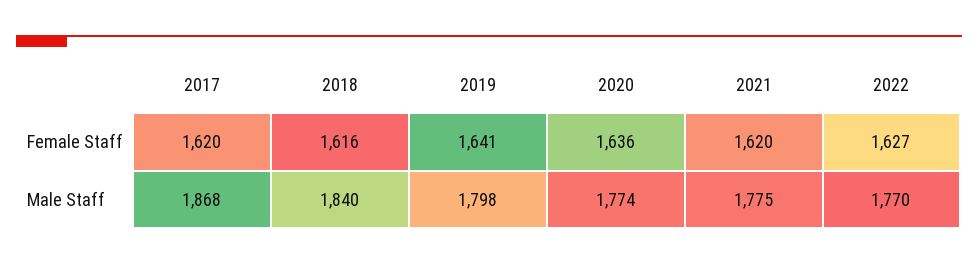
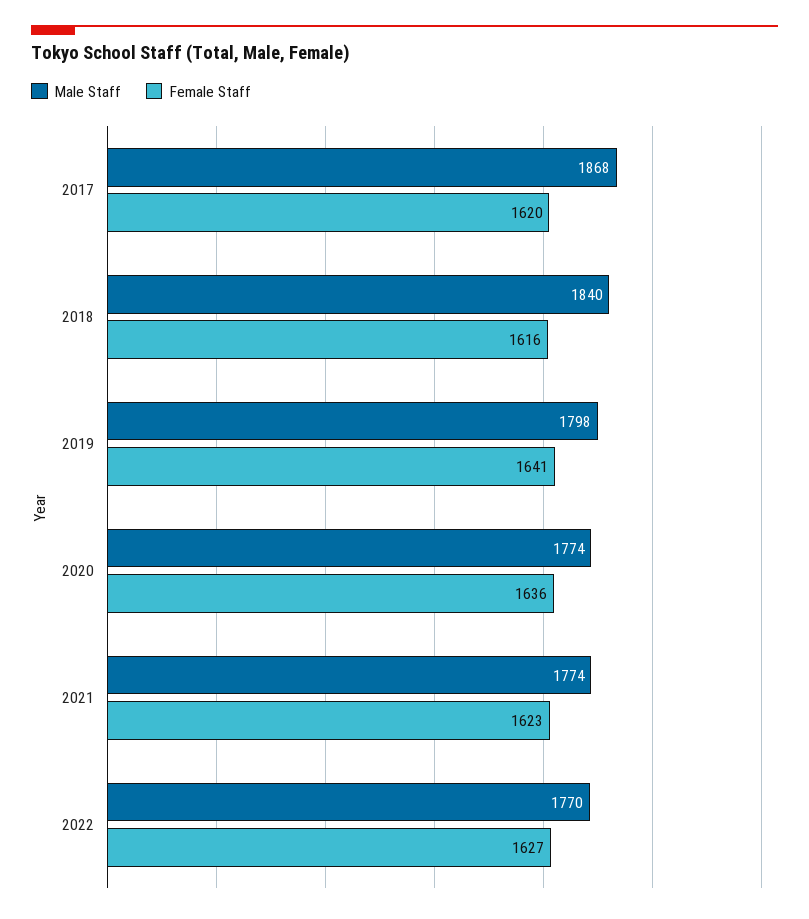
  {
    "Female Staff": {
      "2017": 1620,
      "2018": 1616,
      "2019": 1641,
      "2020": 1636,
-     "2021": 1620,
+     "2021": 1623,
      "2022": 1627
    },
    "Male Staff": {
      "2017": 1868,
      "2018": 1840,
      "2019": 1798,
      "2020": 1774,
-     "2021": 1775,
+     "2021": 1774,
      "2022": 1770
    }
  }

